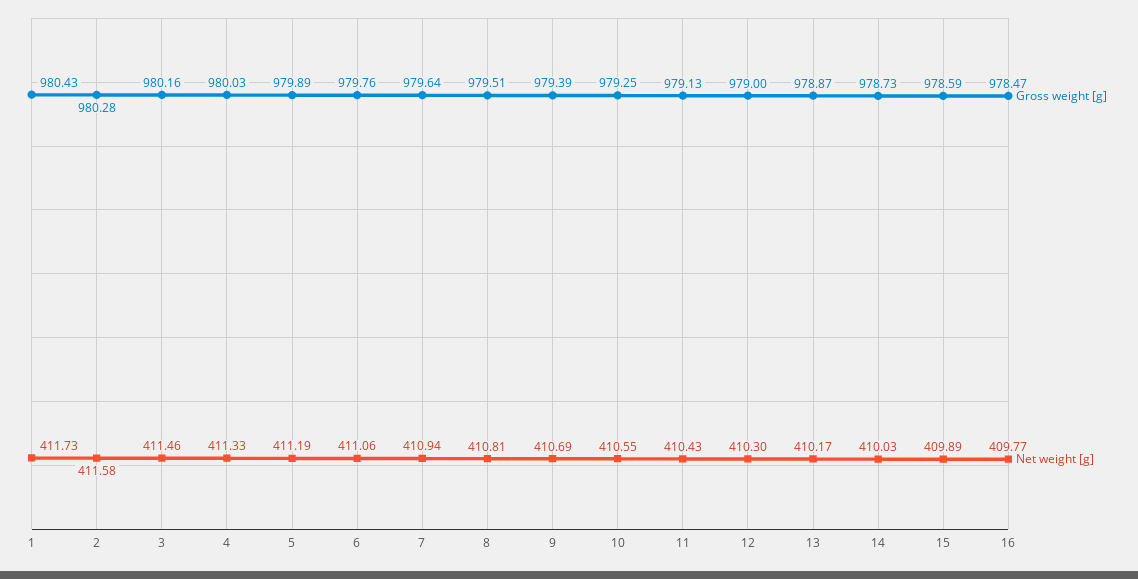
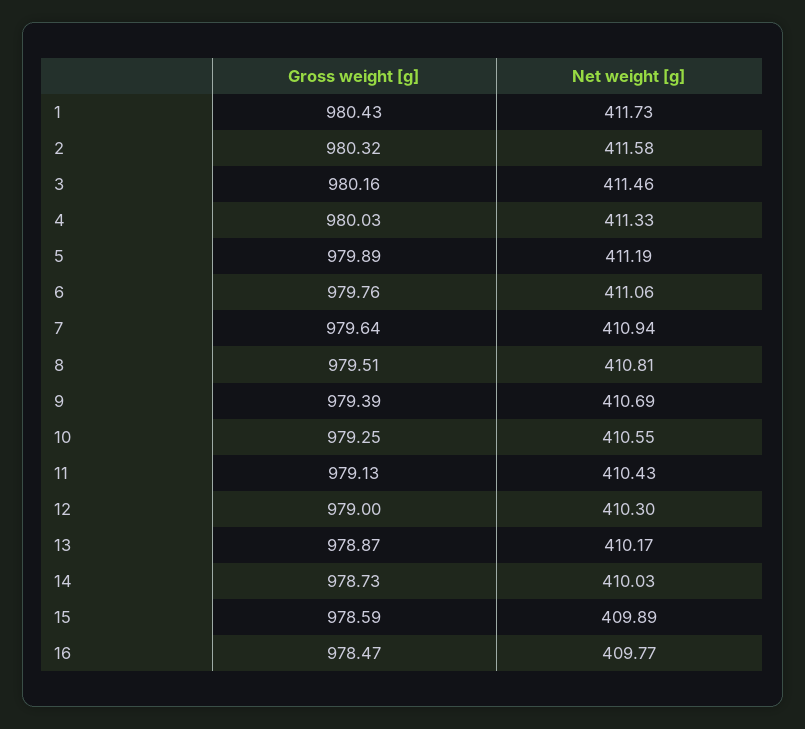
  {
    "Gross weight [g]": {
      "1": 980.43,
-     "2": 980.28,
+     "2": 980.32,
      "3": 980.16,
      "4": 980.03,
      "5": 979.89,
      "6": 979.76,
      "7": 979.64,
      "8": 979.51,
      "9": 979.39,
      "10": 979.25,
      "11": 979.13,
      "12": 979,
      "13": 978.87,
      "14": 978.73,
      "15": 978.59,
      "16": 978.47
    },
    "Net weight [g]": {
      "1": 411.73,
      "2": 411.58,
      "3": 411.46,
      "4": 411.33,
      "5": 411.19,
      "6": 411.06,
      "7": 410.94,
      "8": 410.81,
      "9": 410.69,
      "10": 410.55,
      "11": 410.43,
      "12": 410.3,
      "13": 410.17,
      "14": 410.03,
      "15": 409.89,
      "16": 409.77
    }
  }

